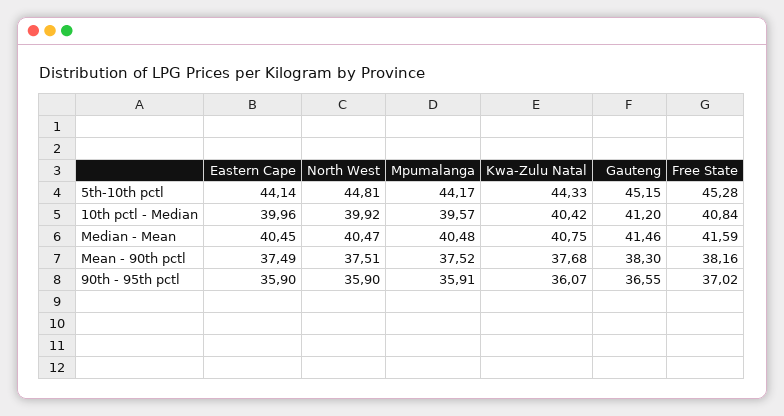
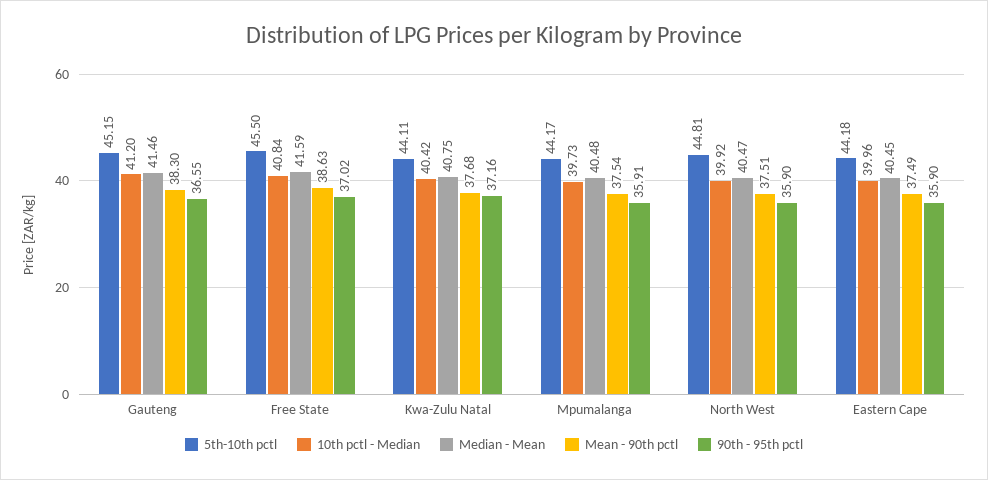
  {
    "5th-10th pctl": {
-     "Eastern Cape": 44.14,
+     "Eastern Cape": 44.18,
      "North West": 44.81,
      "Mpumalanga": 44.17,
-     "Kwa-Zulu Natal": 44.33,
+     "Kwa-Zulu Natal": 44.11,
      "Gauteng": 45.15,
-     "Free State": 45.28
+     "Free State": 45.5
    },
    "10th pctl - Median": {
      "Eastern Cape": 39.96,
      "North West": 39.92,
-     "Mpumalanga": 39.57,
+     "Mpumalanga": 39.73,
      "Kwa-Zulu Natal": 40.42,
      "Gauteng": 41.2,
      "Free State": 40.84
    },
    "Median - Mean": {
      "Eastern Cape": 40.45,
      "North West": 40.47,
      "Mpumalanga": 40.48,
      "Kwa-Zulu Natal": 40.75,
      "Gauteng": 41.46,
      "Free State": 41.59
    },
    "Mean - 90th pctl": {
      "Eastern Cape": 37.49,
      "North West": 37.51,
-     "Mpumalanga": 37.52,
+     "Mpumalanga": 37.54,
      "Kwa-Zulu Natal": 37.68,
      "Gauteng": 38.3,
-     "Free State": 38.16
+     "Free State": 38.63
    },
    "90th - 95th pctl": {
      "Eastern Cape": 35.9,
      "North West": 35.9,
      "Mpumalanga": 35.91,
-     "Kwa-Zulu Natal": 36.07,
+     "Kwa-Zulu Natal": 37.16,
      "Gauteng": 36.55,
      "Free State": 37.02
    }
  }

